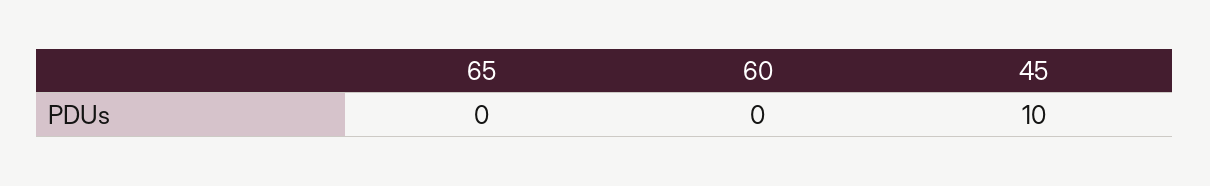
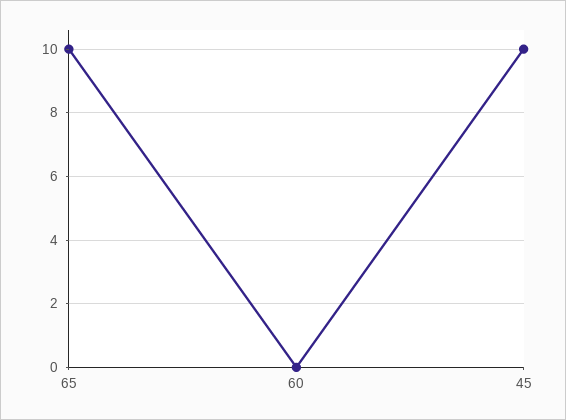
  {
-   "65": 0,
+   "65": 10,
    "60": 0,
    "45": 10
  }

